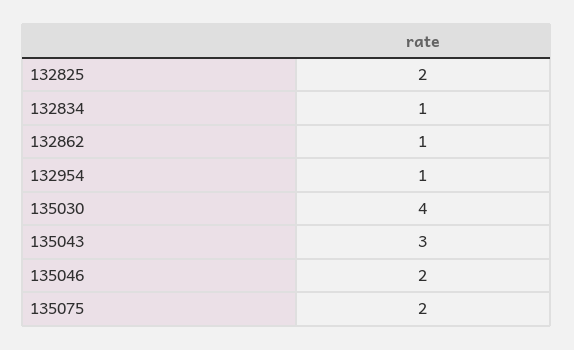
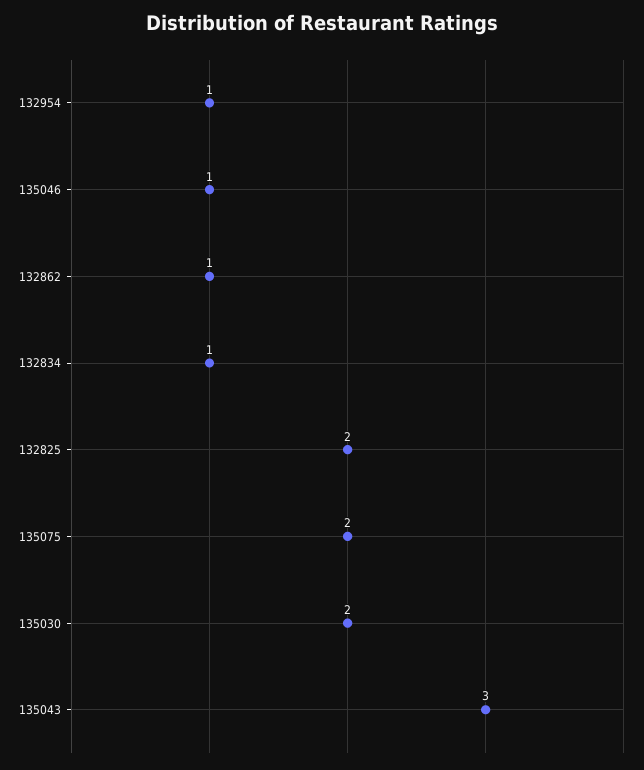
  {
    "132825": 2,
    "132834": 1,
    "132862": 1,
    "132954": 1,
-   "135030": 4,
+   "135030": 2,
    "135043": 3,
-   "135046": 2,
+   "135046": 1,
    "135075": 2
  }

